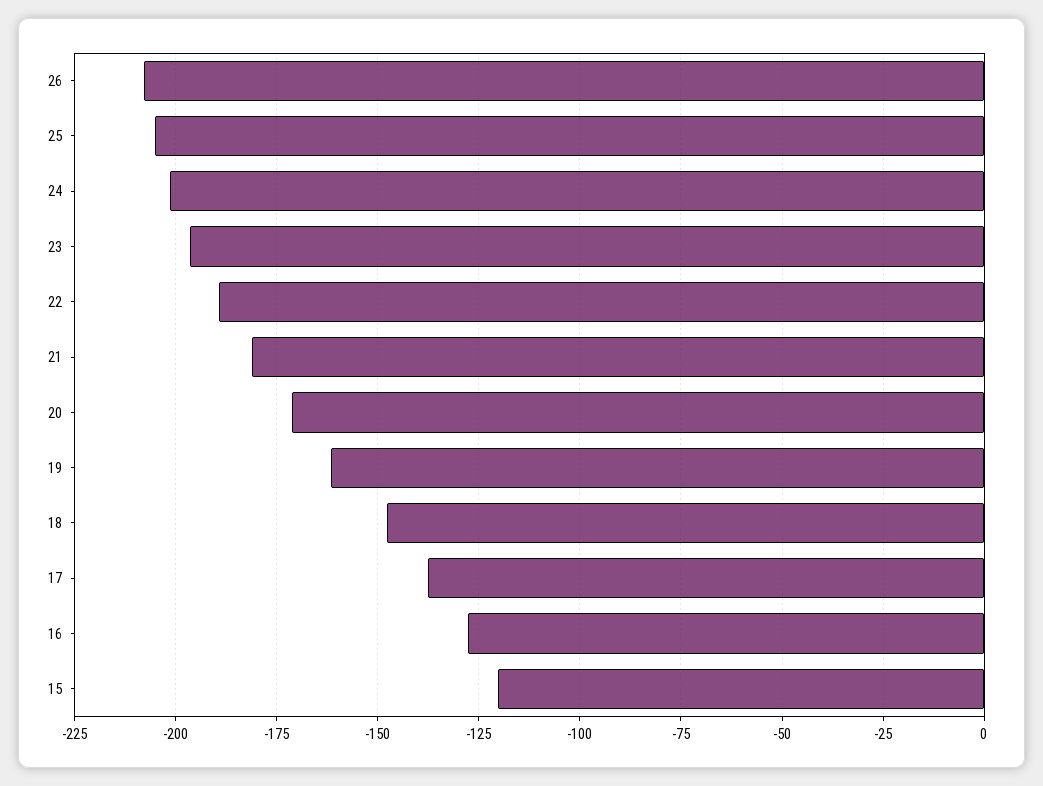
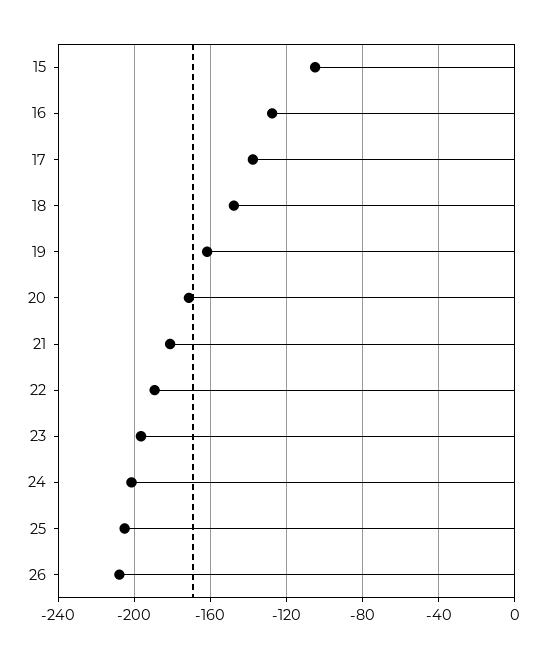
  {
    "26": -207.5,
    "25": -205,
    "24": -202.5,
    "23": -197.5,
    "22": -190,
    "21": -180,
    "20": -172.5,
    "19": -162.5,
    "18": -147.5,
    "17": -137.5,
    "16": -127.5,
-   "15": -120
+   "15": -105
  }

